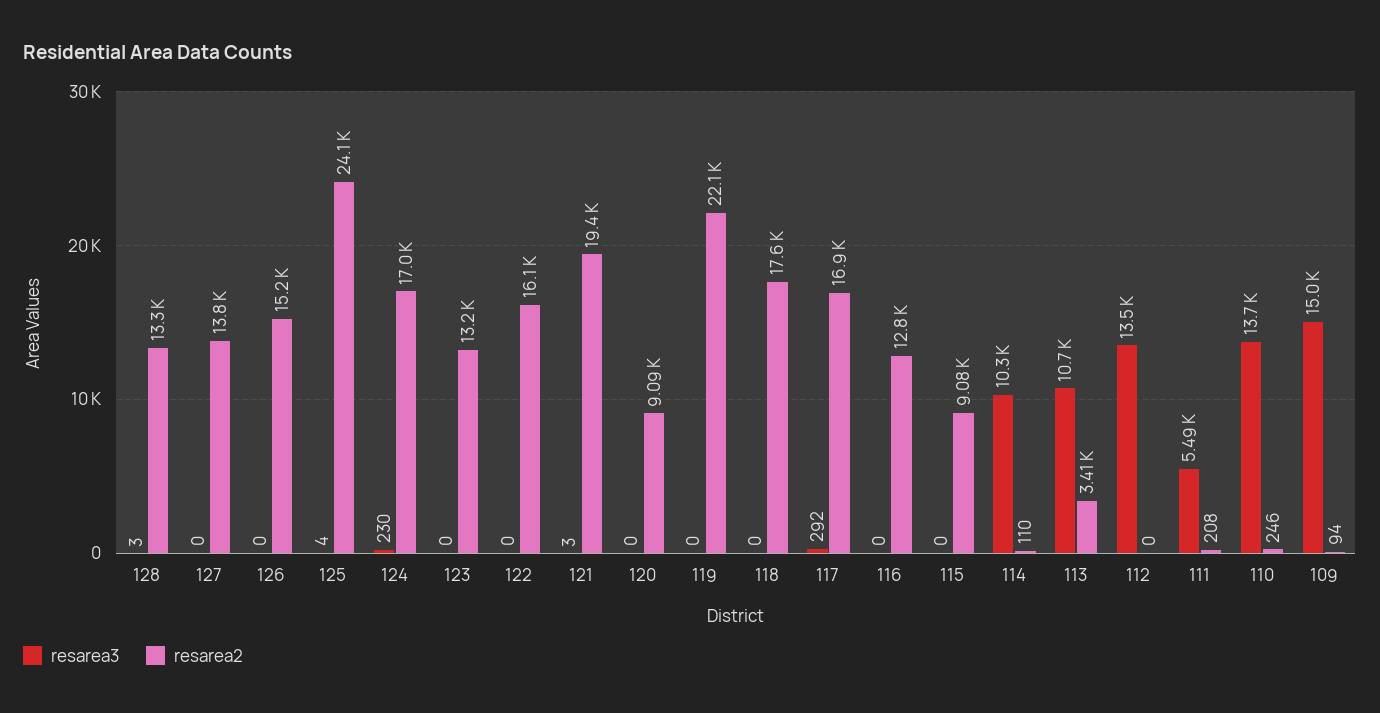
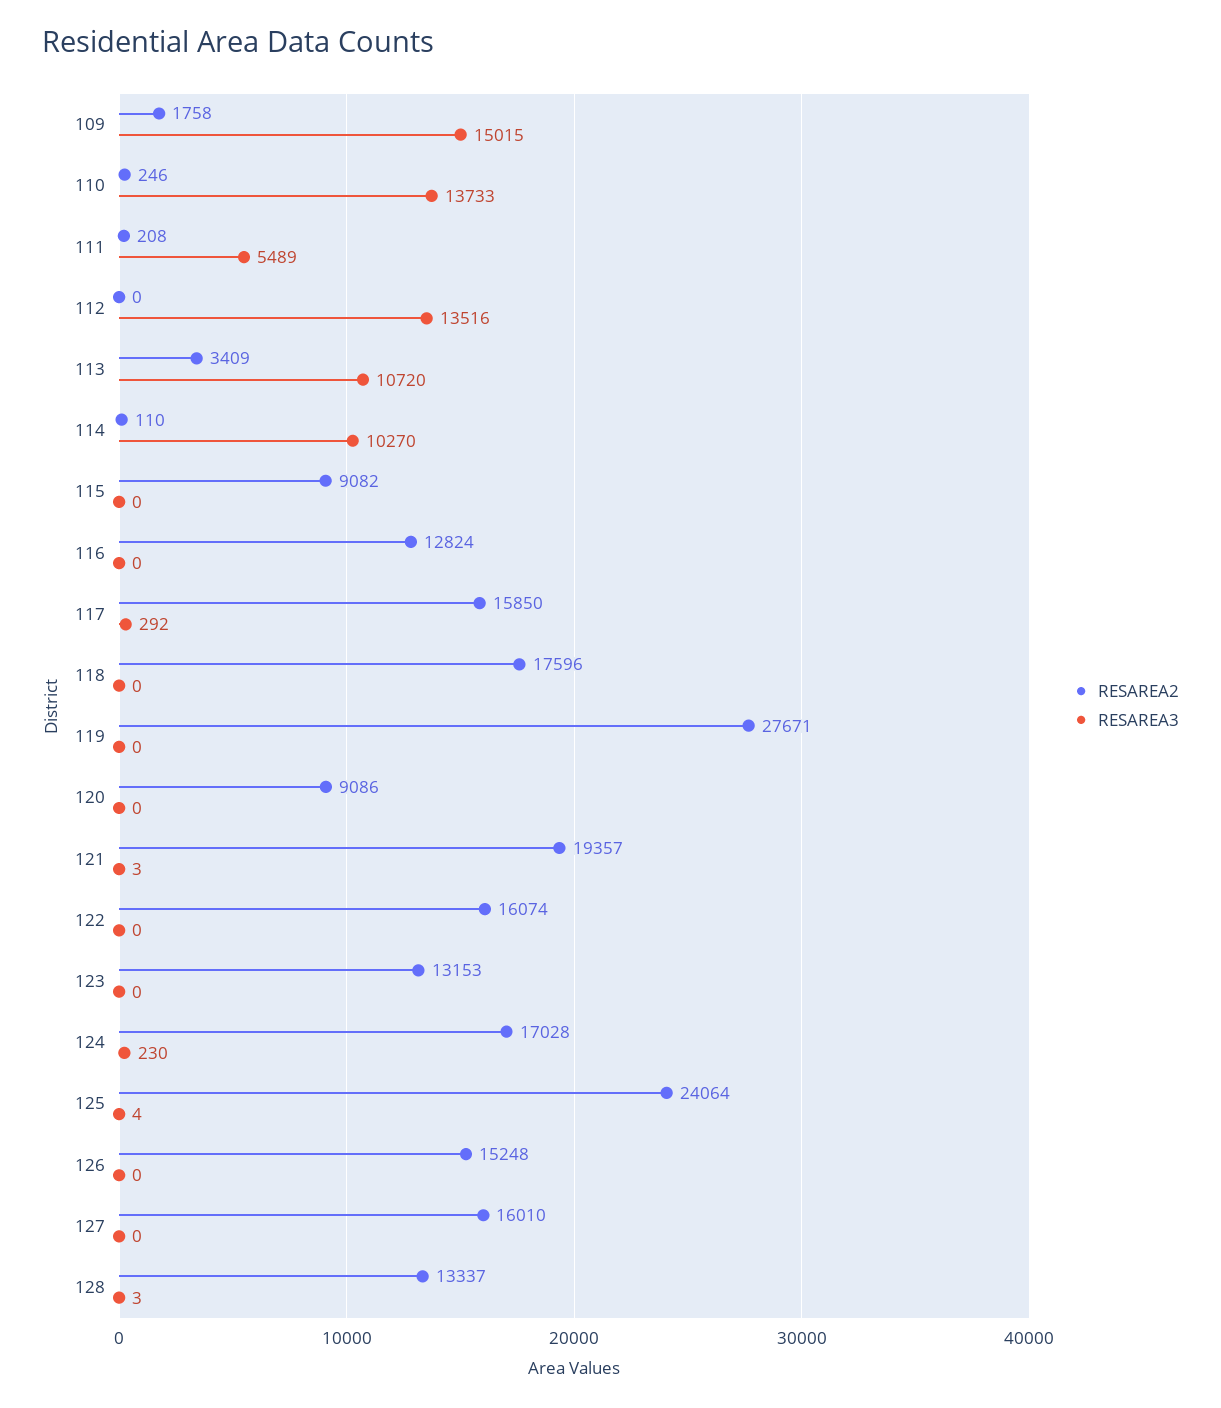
  {
    "resarea3": {
      "128": 3,
      "127": 0,
      "126": 0,
      "125": 4,
      "124": 230,
      "123": 0,
      "122": 0,
      "121": 3,
      "120": 0,
      "119": 0,
      "118": 0,
      "117": 292,
      "116": 0,
      "115": 0,
      "114": 10270,
      "113": 10720,
      "112": 13516,
      "111": 5489,
      "110": 13733,
      "109": 15015
    },
    "resarea2": {
      "128": 13337,
-     "127": 13800,
+     "127": 16010,
      "126": 15248,
      "125": 24064,
      "124": 17028,
      "123": 13153,
      "122": 16074,
      "121": 19357,
      "120": 9086,
-     "119": 22100,
+     "119": 27671,
      "118": 17596,
-     "117": 16900,
+     "117": 15850,
      "116": 12824,
      "115": 9082,
      "114": 110,
      "113": 3409,
      "112": 0,
      "111": 208,
      "110": 246,
-     "109": 94
+     "109": 1758
    }
  }

